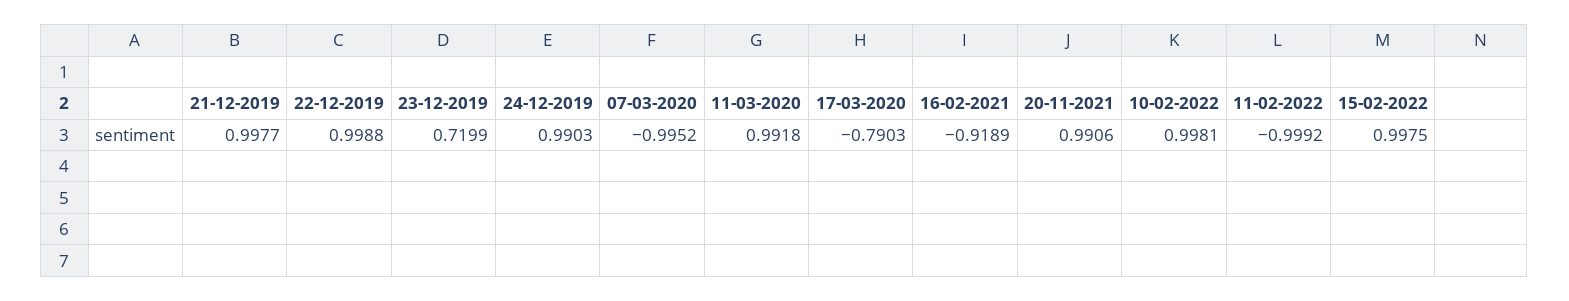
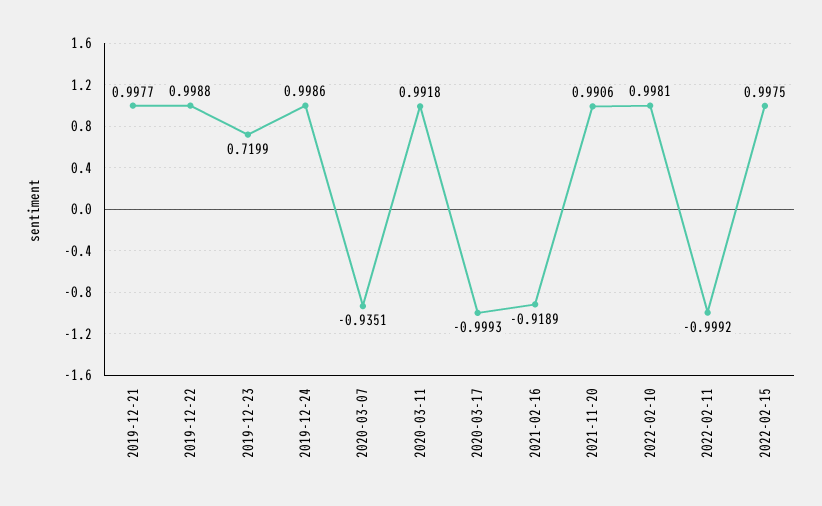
  {
    "21-12-2019": 0.9977,
    "22-12-2019": 0.9988,
    "23-12-2019": 0.7199,
-   "24-12-2019": 0.9903,
+   "24-12-2019": 0.9986,
-   "07-03-2020": -0.9952,
+   "07-03-2020": -0.9351,
    "11-03-2020": 0.9918,
-   "17-03-2020": -0.7903,
+   "17-03-2020": -0.9993,
    "16-02-2021": -0.9189,
    "20-11-2021": 0.9906,
    "10-02-2022": 0.9981,
    "11-02-2022": -0.9992,
    "15-02-2022": 0.9975
  }

